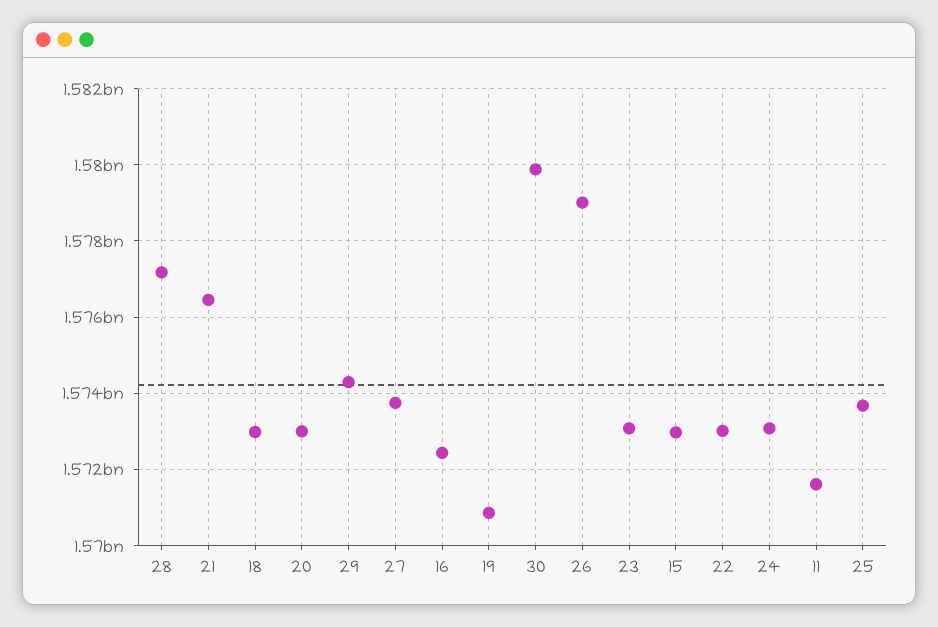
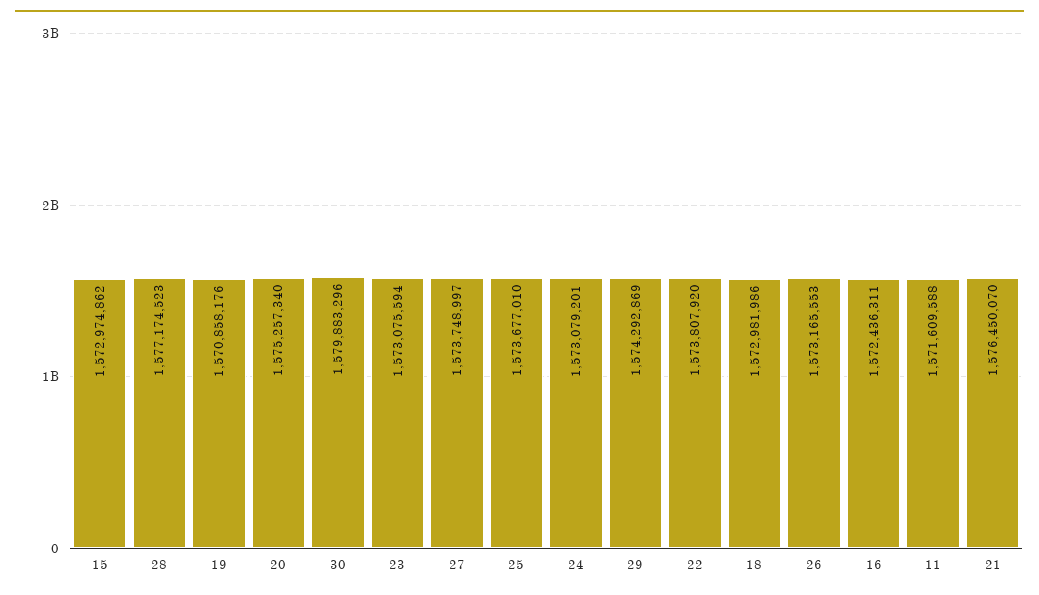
  {
    "28": 1577174523,
    "21": 1576450070,
    "18": 1572981986,
-   "20": 1573000000,
+   "20": 1575257340,
    "29": 1574292869,
    "27": 1573748997,
    "16": 1572436311,
    "19": 1570858176,
    "30": 1579883296,
-   "26": 1579000000,
+   "26": 1573165553,
    "23": 1573075594,
    "15": 1572974862,
-   "22": 1573000000,
+   "22": 1573807920,
    "24": 1573079201,
    "11": 1571609588,
    "25": 1573677010
  }

